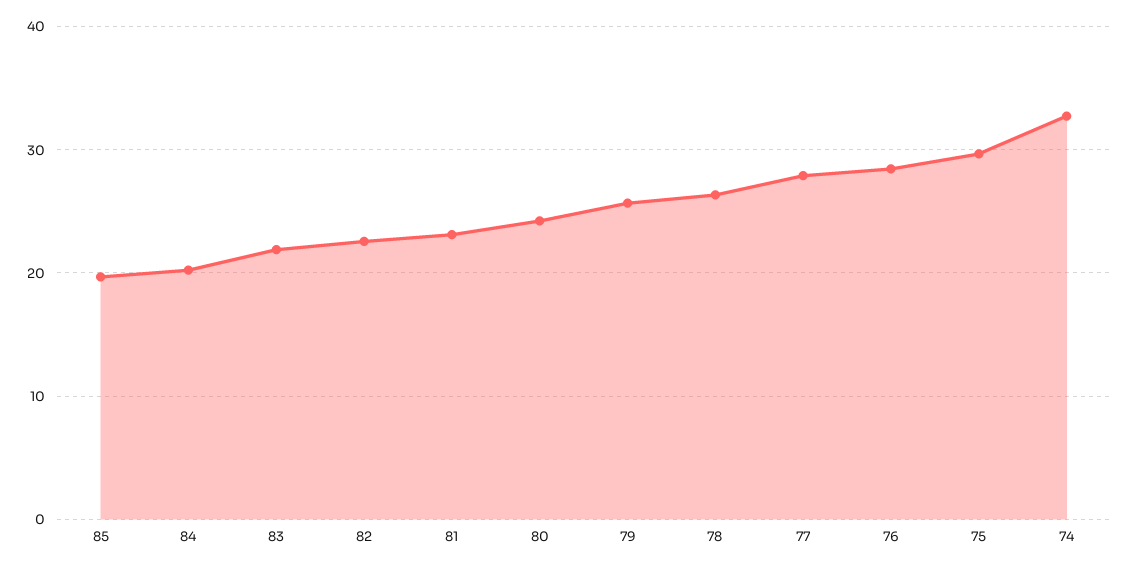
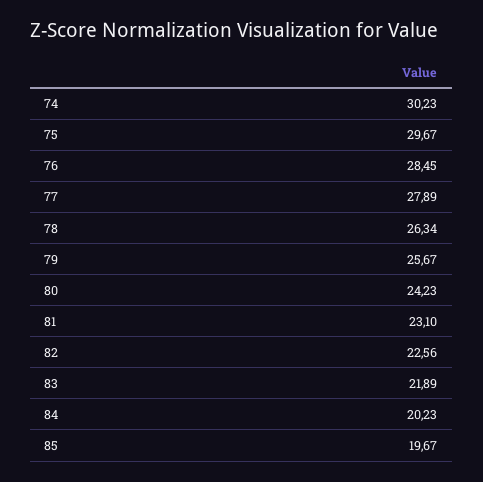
  {
    "85": 19.67,
    "84": 20.23,
    "83": 21.89,
    "82": 22.56,
    "81": 23.1,
    "80": 24.23,
    "79": 25.67,
    "78": 26.34,
    "77": 27.89,
    "76": 28.45,
    "75": 29.67,
-   "74": 33
+   "74": 30.23
  }

